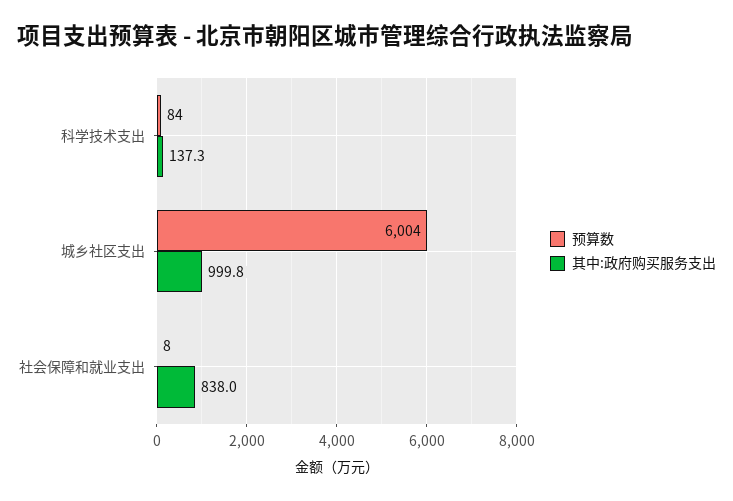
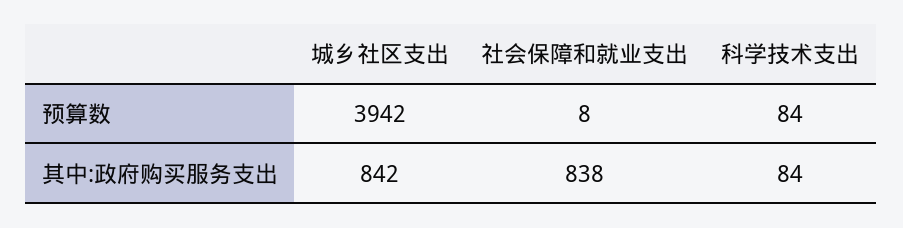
  {
    "预算数": {
      "科学技术支出": 84,
-     "城乡社区支出": 6004,
+     "城乡社区支出": 3942,
      "社会保障和就业支出": 8
    },
    "其中:政府购买服务支出": {
-     "科学技术支出": 137.3,
+     "科学技术支出": 84,
-     "城乡社区支出": 999.8,
+     "城乡社区支出": 842,
      "社会保障和就业支出": 838
    }
  }

